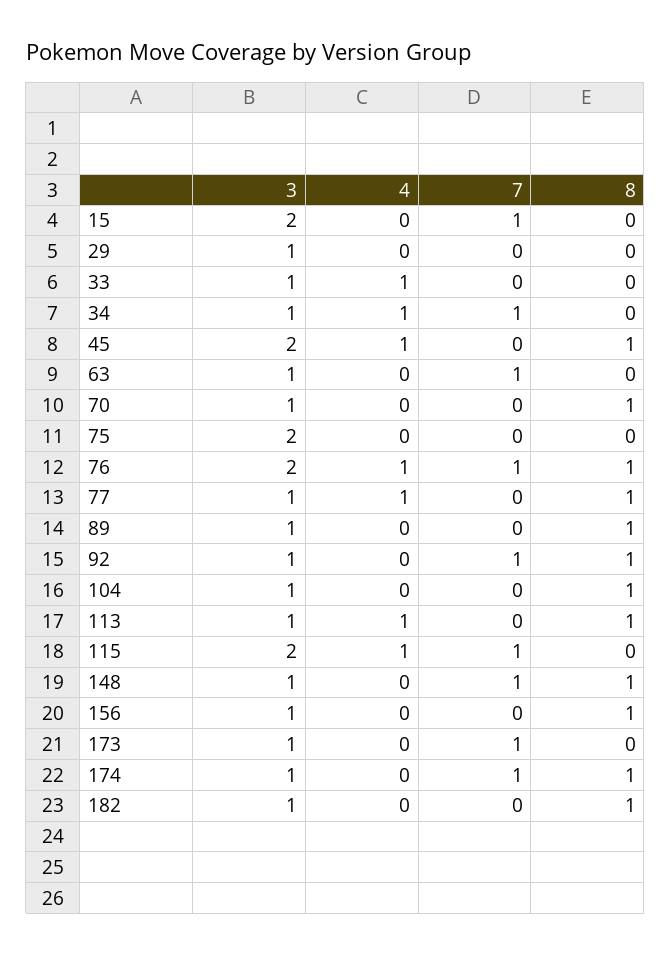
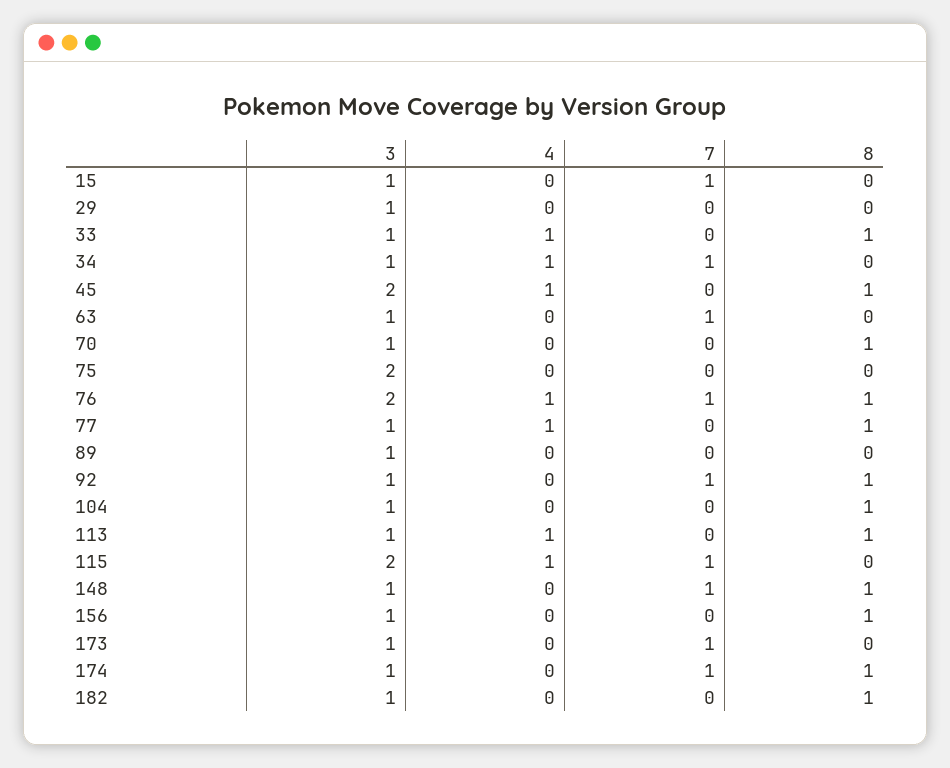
  {
    "3": {
-     "15": 2,
+     "15": 1,
      "29": 1,
      "33": 1,
      "34": 1,
      "45": 2,
      "63": 1,
      "70": 1,
      "75": 2,
      "76": 2,
      "77": 1,
      "89": 1,
      "92": 1,
      "104": 1,
      "113": 1,
      "115": 2,
      "148": 1,
      "156": 1,
      "173": 1,
      "174": 1,
      "182": 1
    },
    "4": {
      "15": 0,
      "29": 0,
      "33": 1,
      "34": 1,
      "45": 1,
      "63": 0,
      "70": 0,
      "75": 0,
      "76": 1,
      "77": 1,
      "89": 0,
      "92": 0,
      "104": 0,
      "113": 1,
      "115": 1,
      "148": 0,
      "156": 0,
      "173": 0,
      "174": 0,
      "182": 0
    },
    "7": {
      "15": 1,
      "29": 0,
      "33": 0,
      "34": 1,
      "45": 0,
      "63": 1,
      "70": 0,
      "75": 0,
      "76": 1,
      "77": 0,
      "89": 0,
      "92": 1,
      "104": 0,
      "113": 0,
      "115": 1,
      "148": 1,
      "156": 0,
      "173": 1,
      "174": 1,
      "182": 0
    },
    "8": {
      "15": 0,
      "29": 0,
-     "33": 0,
+     "33": 1,
      "34": 0,
      "45": 1,
      "63": 0,
      "70": 1,
      "75": 0,
      "76": 1,
      "77": 1,
-     "89": 1,
+     "89": 0,
      "92": 1,
      "104": 1,
      "113": 1,
      "115": 0,
      "148": 1,
      "156": 1,
      "173": 0,
      "174": 1,
      "182": 1
    }
  }

